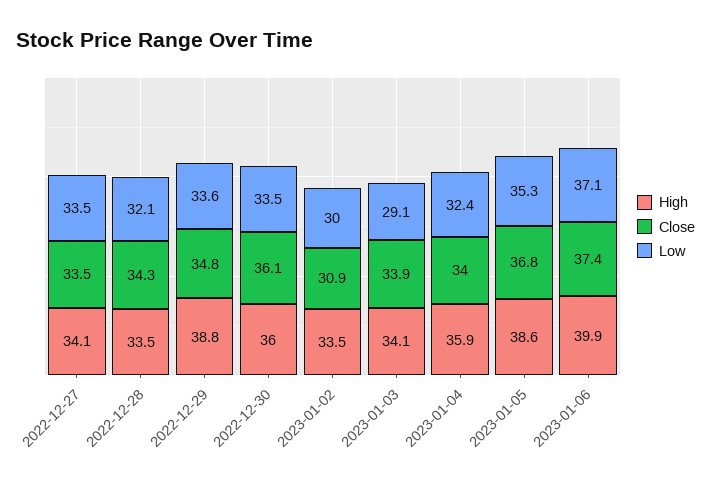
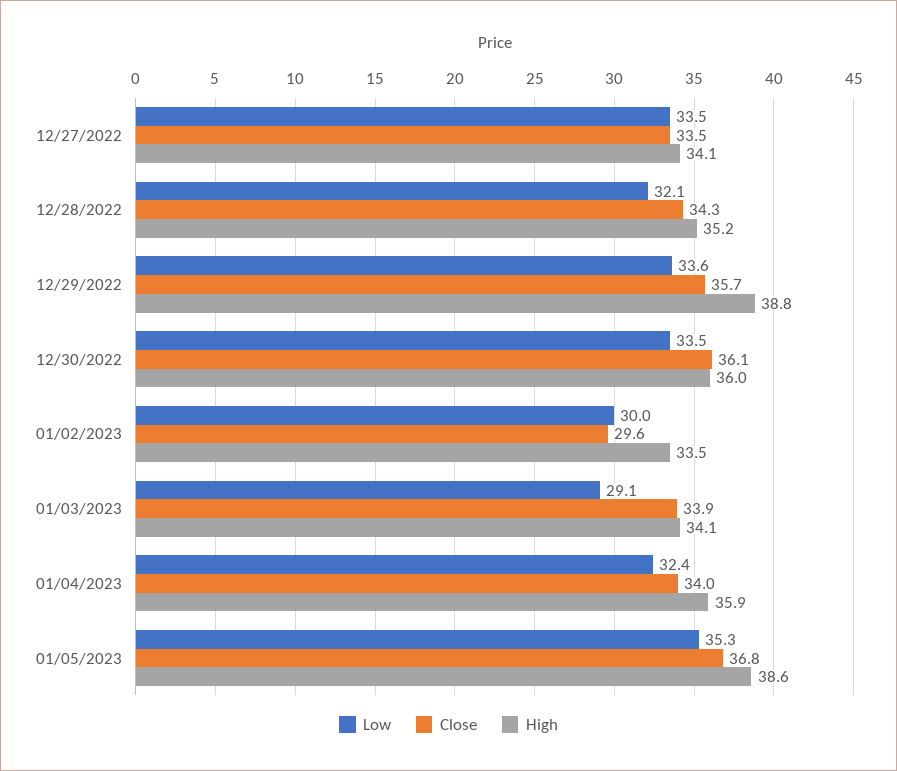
  {
    "High": {
      "2022-12-27": 34.1,
-     "2022-12-28": 33.5,
+     "2022-12-28": 35.2,
      "2022-12-29": 38.8,
      "2022-12-30": 36,
      "2023-01-02": 33.5,
      "2023-01-03": 34.1,
      "2023-01-04": 35.9,
-     "2023-01-05": 38.6,
+     "2023-01-05": 38.6
-     "2023-01-06": 39.9
    },
    "Close": {
      "2022-12-27": 33.5,
      "2022-12-28": 34.3,
-     "2022-12-29": 34.8,
+     "2022-12-29": 35.7,
      "2022-12-30": 36.1,
-     "2023-01-02": 30.9,
+     "2023-01-02": 29.6,
      "2023-01-03": 33.9,
      "2023-01-04": 34,
-     "2023-01-05": 36.8,
+     "2023-01-05": 36.8
-     "2023-01-06": 37.4
    },
    "Low": {
      "2022-12-27": 33.5,
      "2022-12-28": 32.1,
      "2022-12-29": 33.6,
      "2022-12-30": 33.5,
      "2023-01-02": 30,
      "2023-01-03": 29.1,
      "2023-01-04": 32.4,
-     "2023-01-05": 35.3,
+     "2023-01-05": 35.3
-     "2023-01-06": 37.1
    }
  }

